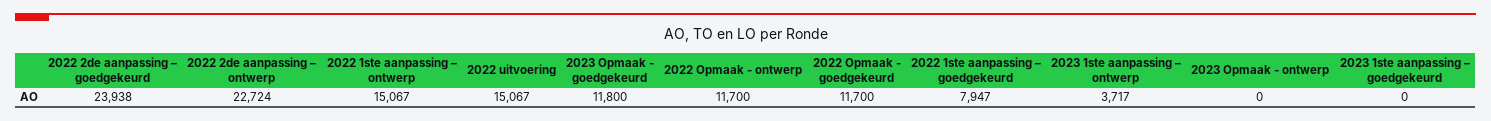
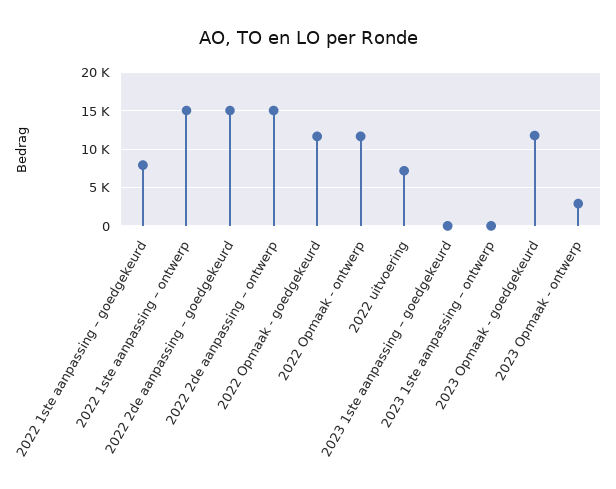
  {
-   "2022 2de aanpassing – goedgekeurd": 23938,
+   "2022 2de aanpassing – goedgekeurd": 15000,
-   "2022 2de aanpassing – ontwerp": 22724,
+   "2022 2de aanpassing – ontwerp": 15000,
    "2022 1ste aanpassing – ontwerp": 15067,
-   "2022 uitvoering": 15067,
+   "2022 uitvoering": 7000,
    "2023 Opmaak - goedgekeurd": 11800,
    "2022 Opmaak - ontwerp": 11700,
    "2022 Opmaak - goedgekeurd": 11700,
    "2022 1ste aanpassing – goedgekeurd": 7947,
-   "2023 1ste aanpassing – ontwerp": 3717,
+   "2023 1ste aanpassing – ontwerp": 0,
-   "2023 Opmaak - ontwerp": 0,
+   "2023 Opmaak - ontwerp": 3000,
    "2023 1ste aanpassing – goedgekeurd": 0
  }

